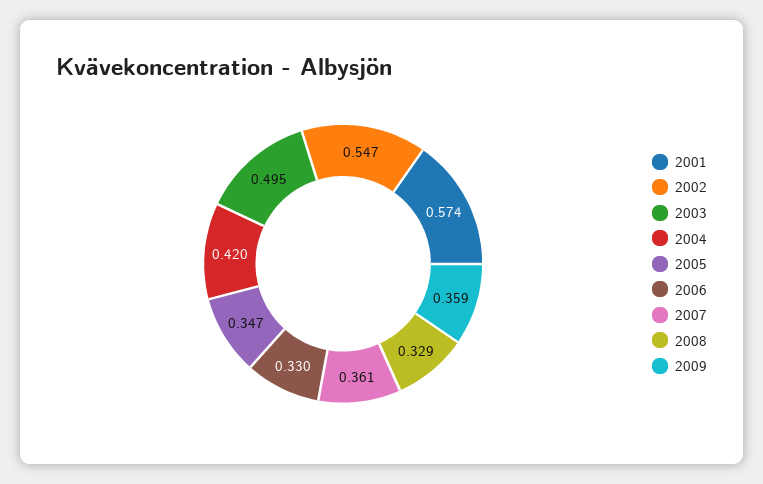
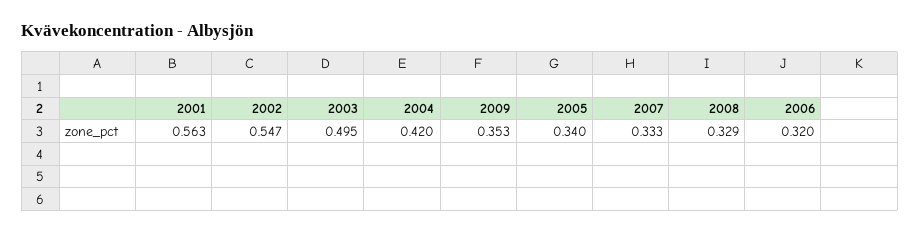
  {
-   "2001": 0.574,
+   "2001": 0.563,
    "2002": 0.547,
    "2003": 0.495,
    "2004": 0.42,
-   "2005": 0.347,
+   "2005": 0.34,
-   "2006": 0.33,
+   "2006": 0.32,
-   "2007": 0.361,
+   "2007": 0.333,
    "2008": 0.329,
-   "2009": 0.359
+   "2009": 0.353
  }

